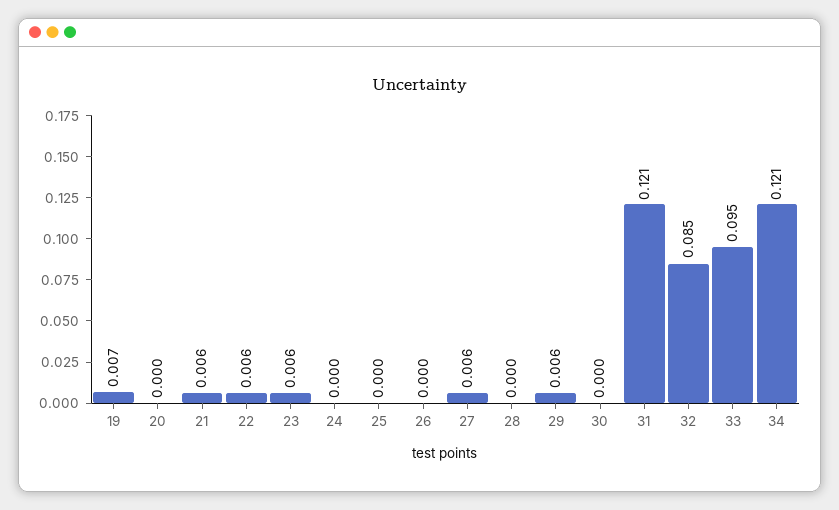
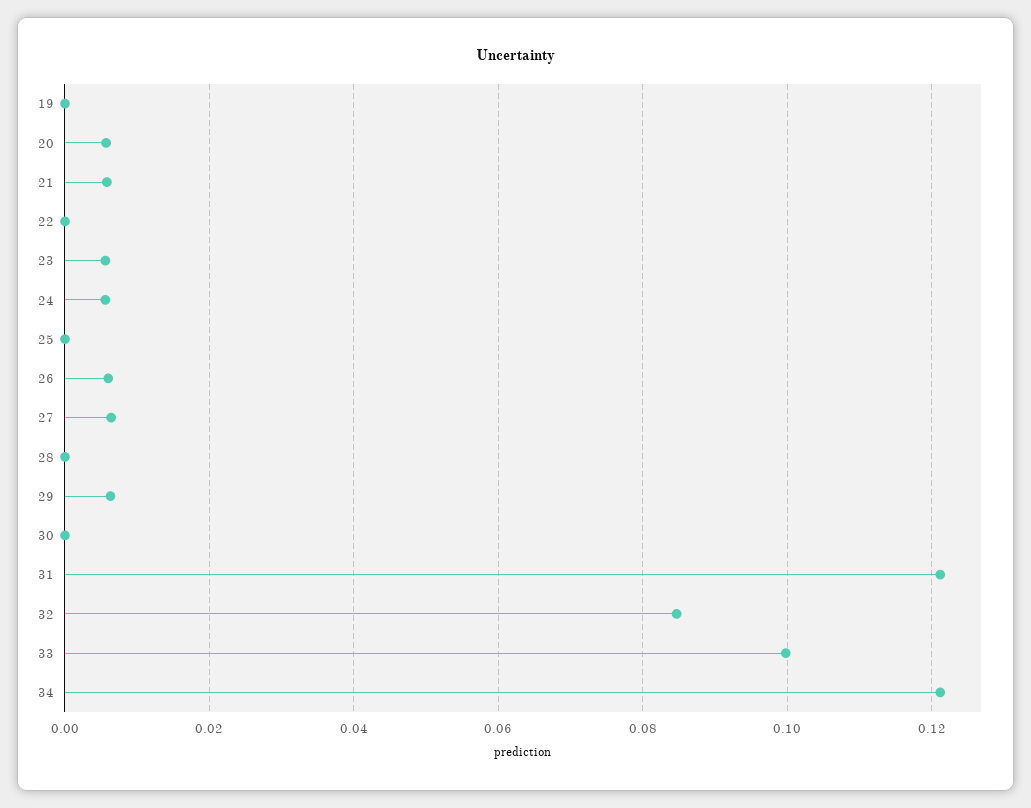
  {
-   "19": 0.007,
+   "19": 0,
-   "20": 0,
+   "20": 0.006,
    "21": 0.006,
-   "22": 0.006,
+   "22": 0,
    "23": 0.006,
-   "24": 0,
+   "24": 0.006,
    "25": 0,
-   "26": 0,
+   "26": 0.006,
    "27": 0.006,
    "28": 0,
    "29": 0.006,
    "30": 0,
    "31": 0.121,
    "32": 0.085,
-   "33": 0.095,
+   "33": 0.1,
    "34": 0.121
  }

